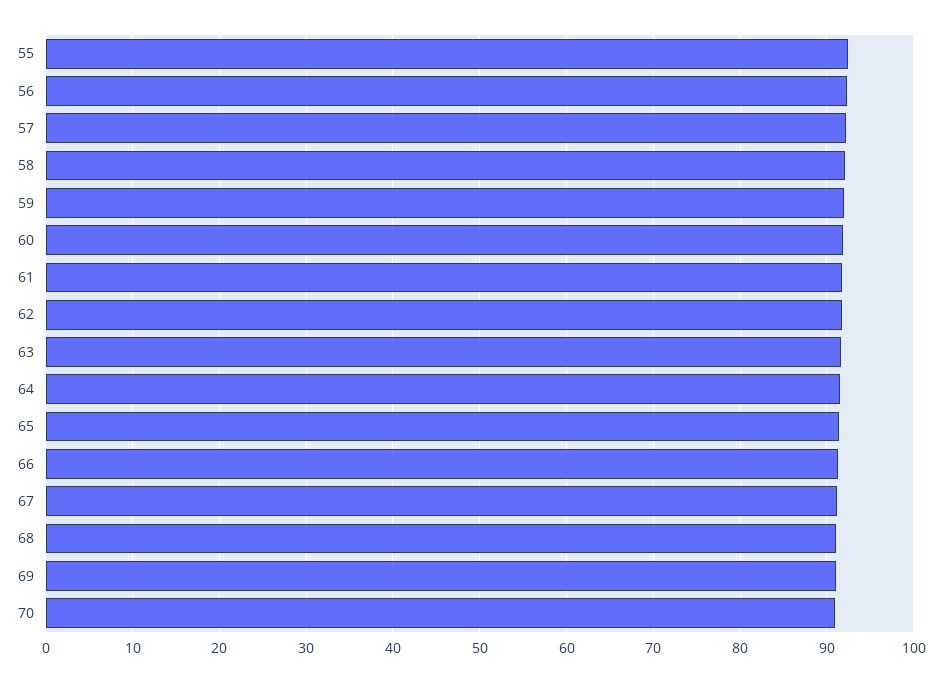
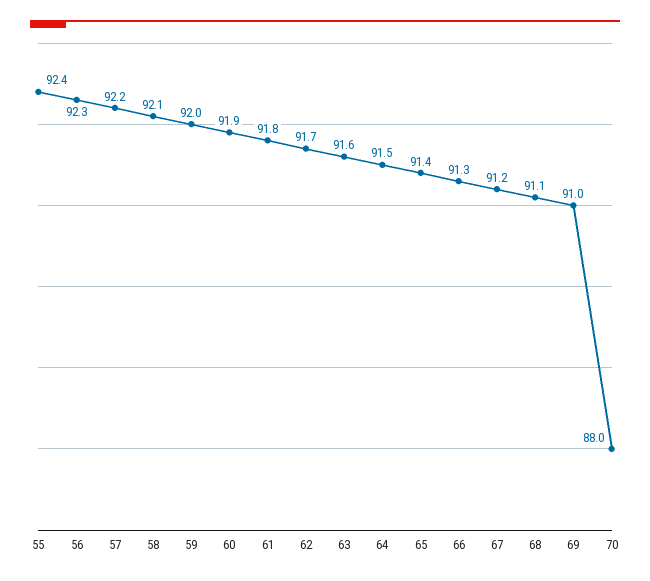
  {
    "55": 92.4,
    "56": 92.3,
    "57": 92.2,
    "58": 92.1,
    "59": 92,
    "60": 91.9,
    "61": 91.8,
    "62": 91.7,
    "63": 91.6,
    "64": 91.5,
    "65": 91.4,
    "66": 91.3,
    "67": 91.2,
    "68": 91.1,
    "69": 91,
-   "70": 91
+   "70": 88
  }

